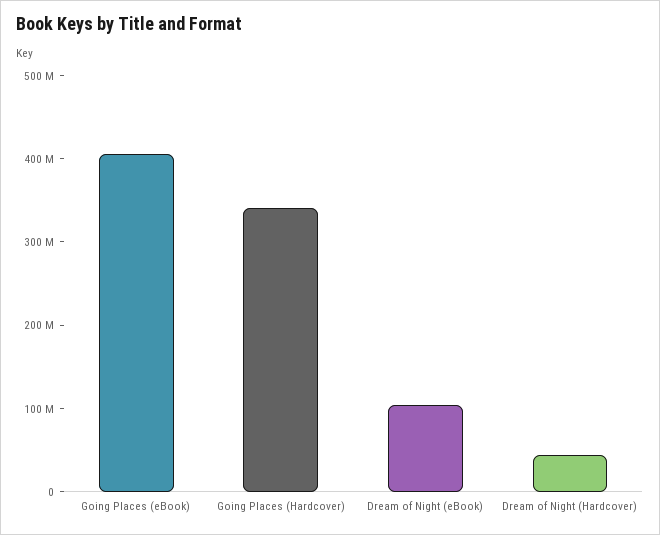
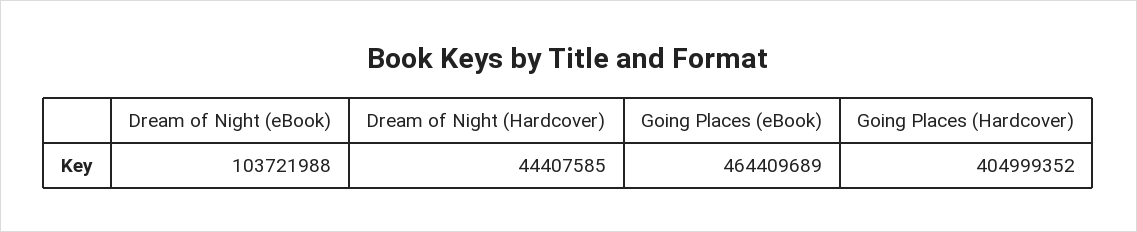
  {
-   "Going Places (eBook)": 400000000,
+   "Going Places (eBook)": 464409689,
-   "Going Places (Hardcover)": 340000000,
+   "Going Places (Hardcover)": 404999352,
    "Dream of Night (eBook)": 103721988,
    "Dream of Night (Hardcover)": 44407585
  }

